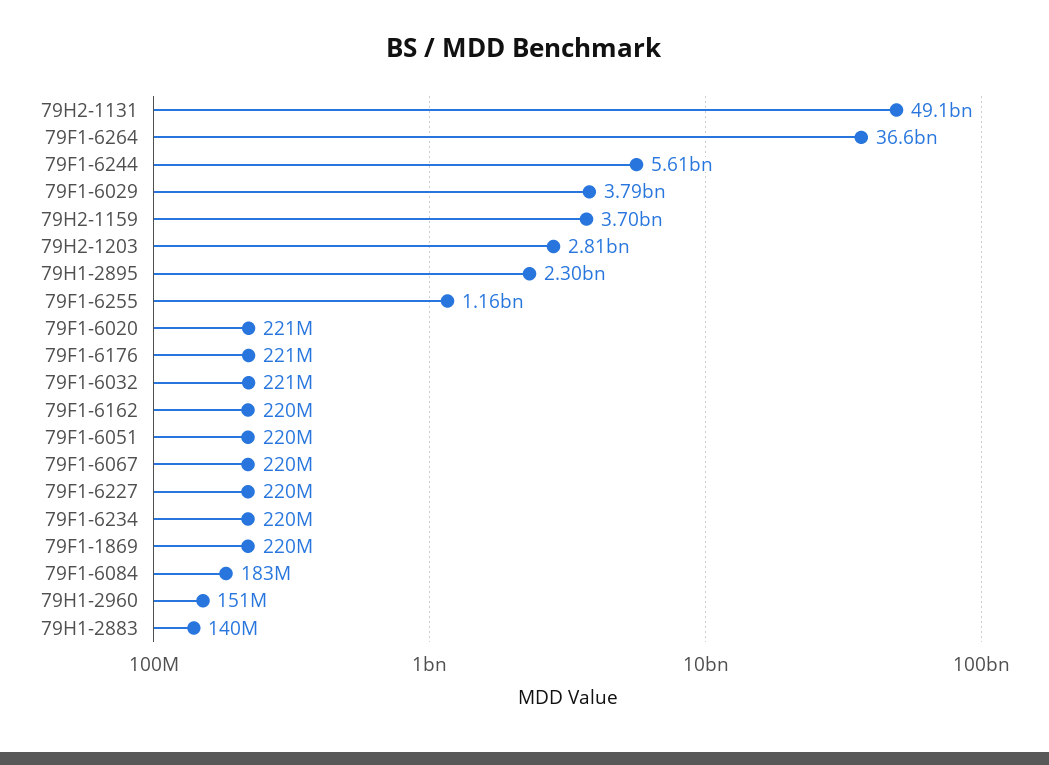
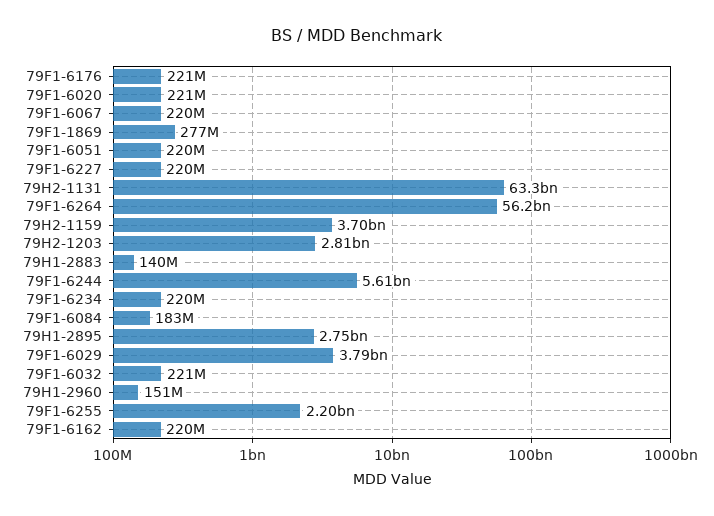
  {
-   "79H2-1131": 49100000000,
+   "79H2-1131": 63300000000,
-   "79F1-6264": 36600000000,
+   "79F1-6264": 56200000000,
    "79F1-6244": 5610000000,
    "79F1-6029": 3790000000,
    "79H2-1159": 3700000000,
    "79H2-1203": 2810000000,
-   "79H1-2895": 2300000000,
+   "79H1-2895": 2750000000,
-   "79F1-6255": 1160000000,
+   "79F1-6255": 2200000000,
    "79F1-6020": 221000000,
    "79F1-6176": 221000000,
    "79F1-6032": 221000000,
    "79F1-6162": 220000000,
    "79F1-6051": 220000000,
    "79F1-6067": 220000000,
    "79F1-6227": 220000000,
    "79F1-6234": 220000000,
-   "79F1-1869": 220000000,
+   "79F1-1869": 277000000,
    "79F1-6084": 183000000,
    "79H1-2960": 151000000,
    "79H1-2883": 140000000
  }

